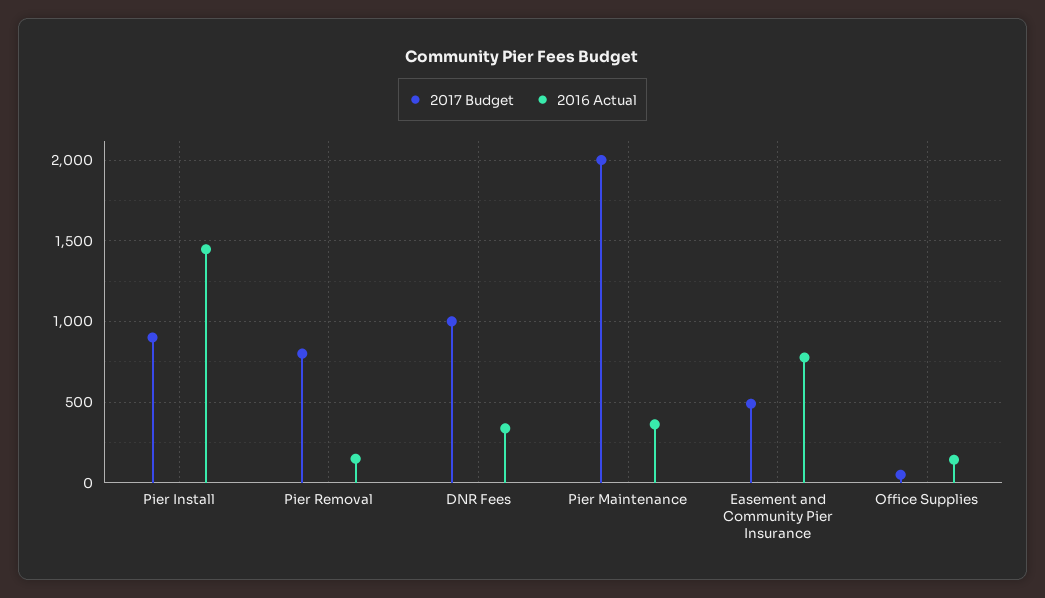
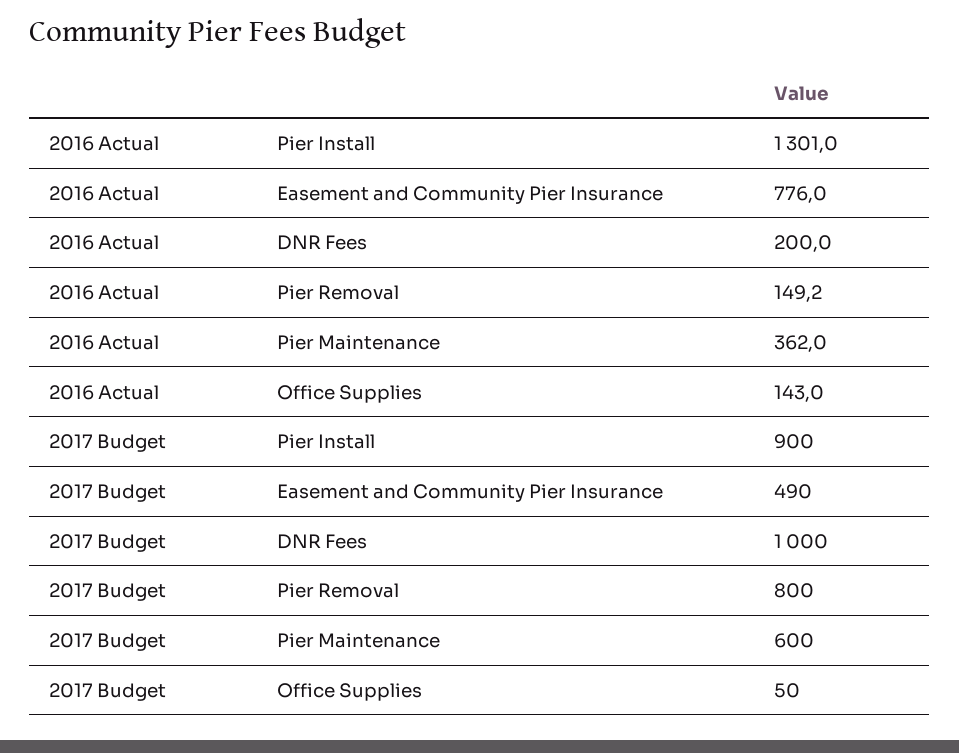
  {
    "2017 Budget": {
      "Pier Install": 900,
      "Pier Removal": 800,
      "DNR Fees": 1000,
-     "Pier Maintenance": 2000,
+     "Pier Maintenance": 600,
      "Easement and Community Pier Insurance": 490,
      "Office Supplies": 50
    },
    "2016 Actual": {
-     "Pier Install": 1450,
+     "Pier Install": 1301,
      "Pier Removal": 149.2,
-     "DNR Fees": 350,
+     "DNR Fees": 200,
      "Pier Maintenance": 362,
      "Easement and Community Pier Insurance": 776,
      "Office Supplies": 143
    }
  }

